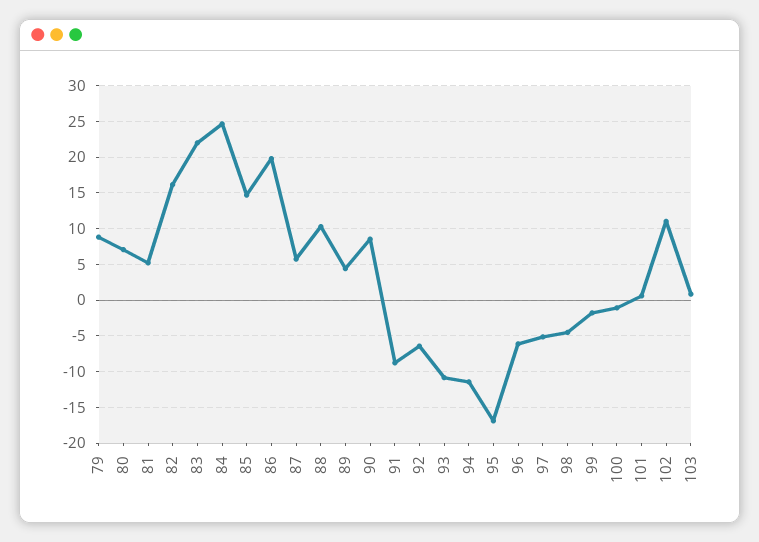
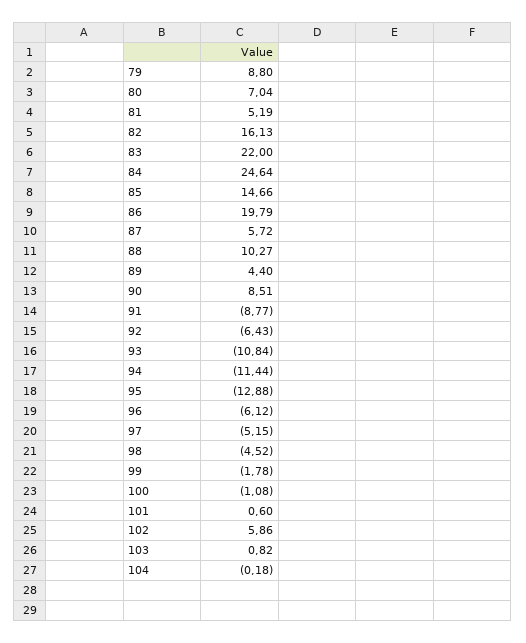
  {
    "79": 8.8,
    "80": 7.04,
    "81": 5.19,
    "82": 16.13,
    "83": 22,
    "84": 24.64,
    "85": 14.66,
    "86": 19.79,
    "87": 5.72,
    "88": 10.27,
    "89": 4.4,
    "90": 8.51,
    "91": -8.77,
    "92": -6.43,
    "93": -10.84,
    "94": -11.44,
-   "95": -17,
+   "95": -12.88,
    "96": -6.12,
    "97": -5.15,
    "98": -4.52,
    "99": -1.78,
    "100": -1.08,
    "101": 0.6,
-   "102": 11,
+   "102": 5.86,
-   "103": 0.82
+   "103": 0.82,
+   "104": -0.18
  }

